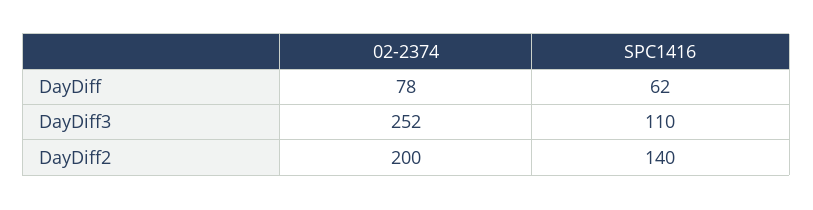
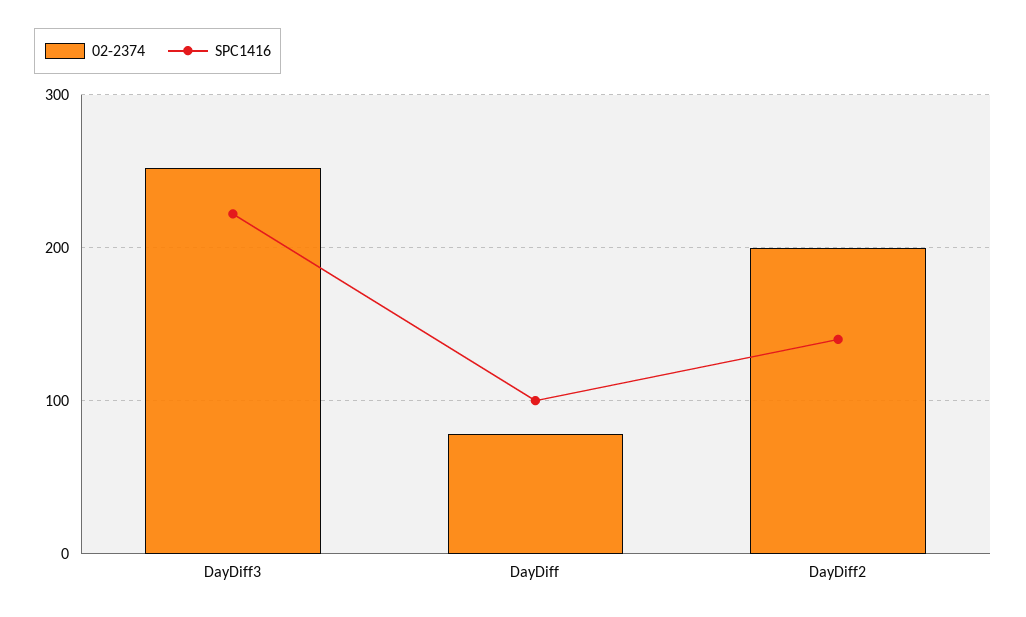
  {
    "02-2374": {
      "DayDiff": 78,
      "DayDiff3": 252,
      "DayDiff2": 200
    },
    "SPC1416": {
-     "DayDiff": 62,
+     "DayDiff": 100,
-     "DayDiff3": 110,
+     "DayDiff3": 220,
      "DayDiff2": 140
    }
  }

